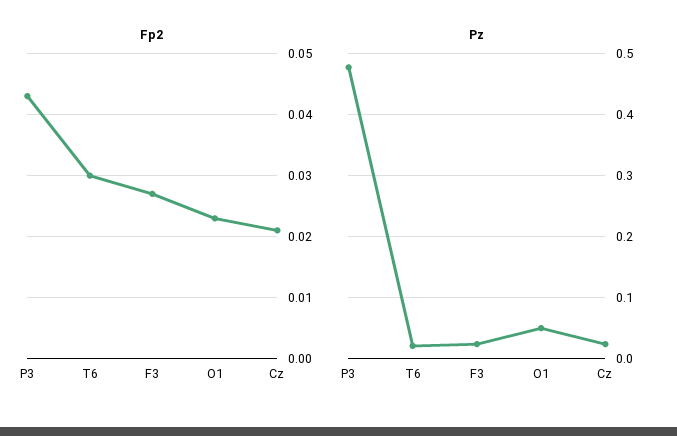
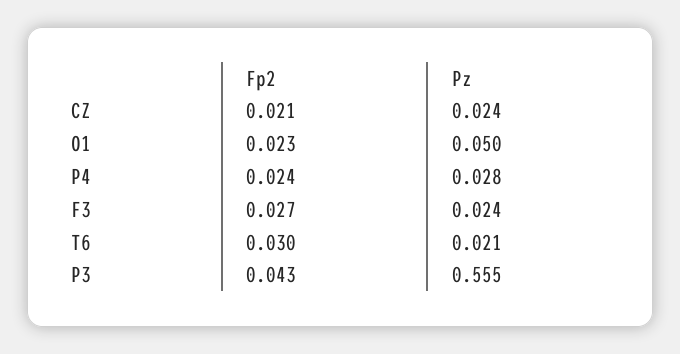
  {
    "Fp2": {
      "P3": 0.043,
      "T6": 0.03,
      "F3": 0.027,
      "O1": 0.023,
-     "Cz": 0.021
+     "Cz": 0.021,
+     "P4": 0.024
    },
    "Pz": {
-     "P3": 0.48,
+     "P3": 0.555,
      "T6": 0.021,
      "F3": 0.024,
      "O1": 0.05,
-     "Cz": 0.024
+     "Cz": 0.024,
+     "P4": 0.028
    }
  }

